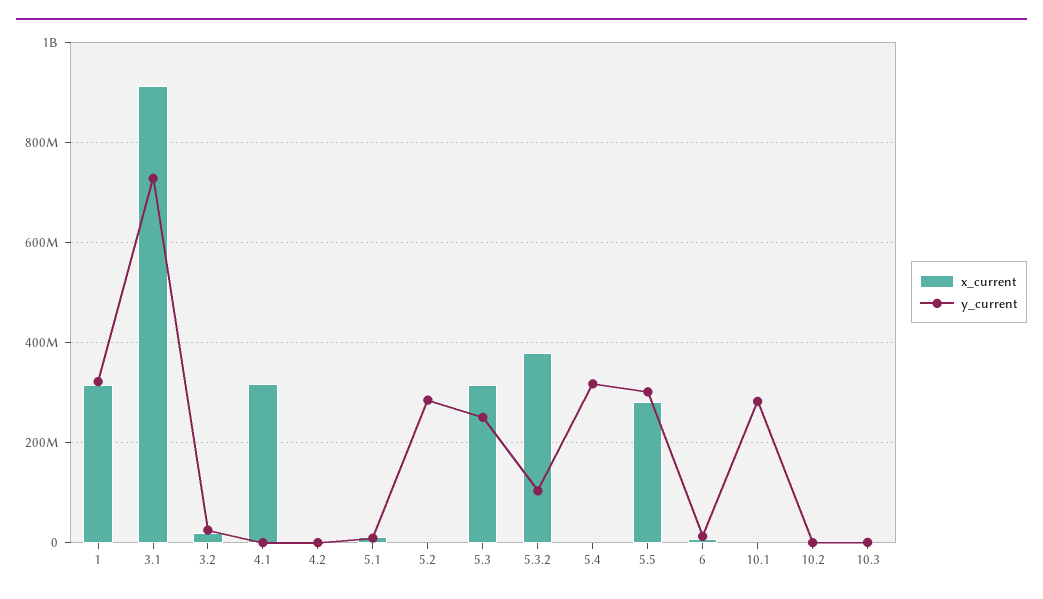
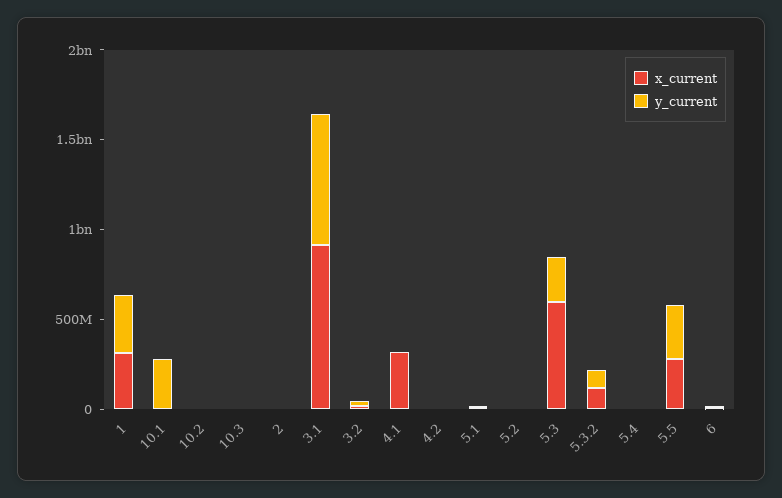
  {
    "x_current": {
      "1": 320000000,
      "3.1": 920000000,
      "3.2": 20000000,
      "4.1": 320000000,
      "4.2": 0,
      "5.1": 20000000,
      "5.2": 0,
-     "5.3": 320000000,
+     "5.3": 600000000,
-     "5.3.2": 380000000,
+     "5.3.2": 100000000,
      "5.4": 0,
      "5.5": 280000000,
      "6": 0,
      "10.1": 0,
      "10.2": 0,
-     "10.3": 0
+     "10.3": 0,
+     "2": 0
    },
    "y_current": {
      "1": 320000000,
      "3.1": 720000000,
      "3.2": 20000000,
      "4.1": 0,
      "4.2": 0,
      "5.1": 0,
-     "5.2": 280000000,
+     "5.2": 0,
      "5.3": 260000000,
      "5.3.2": 100000000,
-     "5.4": 320000000,
+     "5.4": 0,
      "5.5": 300000000,
      "6": 20000000,
      "10.1": 280000000,
      "10.2": 0,
-     "10.3": 0
+     "10.3": 0,
+     "2": 0
    }
  }

